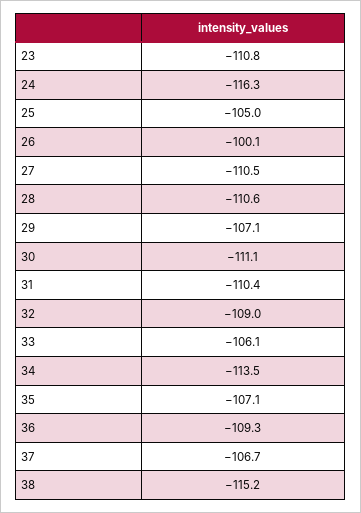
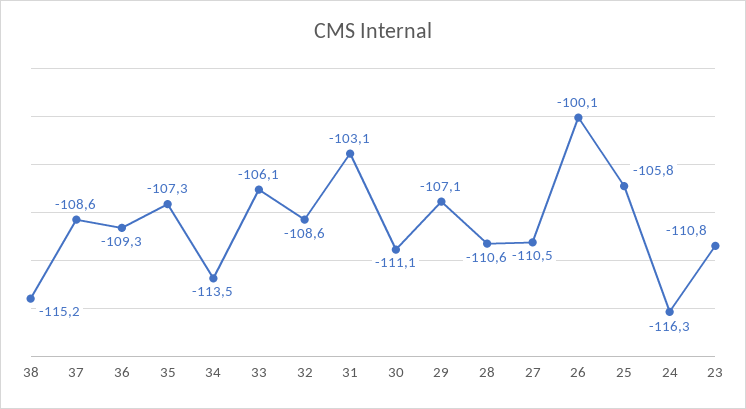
  {
    "23": -110.8,
    "24": -116.3,
-   "25": -105,
+   "25": -105.8,
    "26": -100.1,
    "27": -110.5,
    "28": -110.6,
    "29": -107.1,
    "30": -111.1,
-   "31": -110.4,
+   "31": -103.1,
-   "32": -109,
+   "32": -108.6,
    "33": -106.1,
    "34": -113.5,
-   "35": -107.1,
+   "35": -107.3,
    "36": -109.3,
-   "37": -106.7,
+   "37": -108.6,
    "38": -115.2
  }

